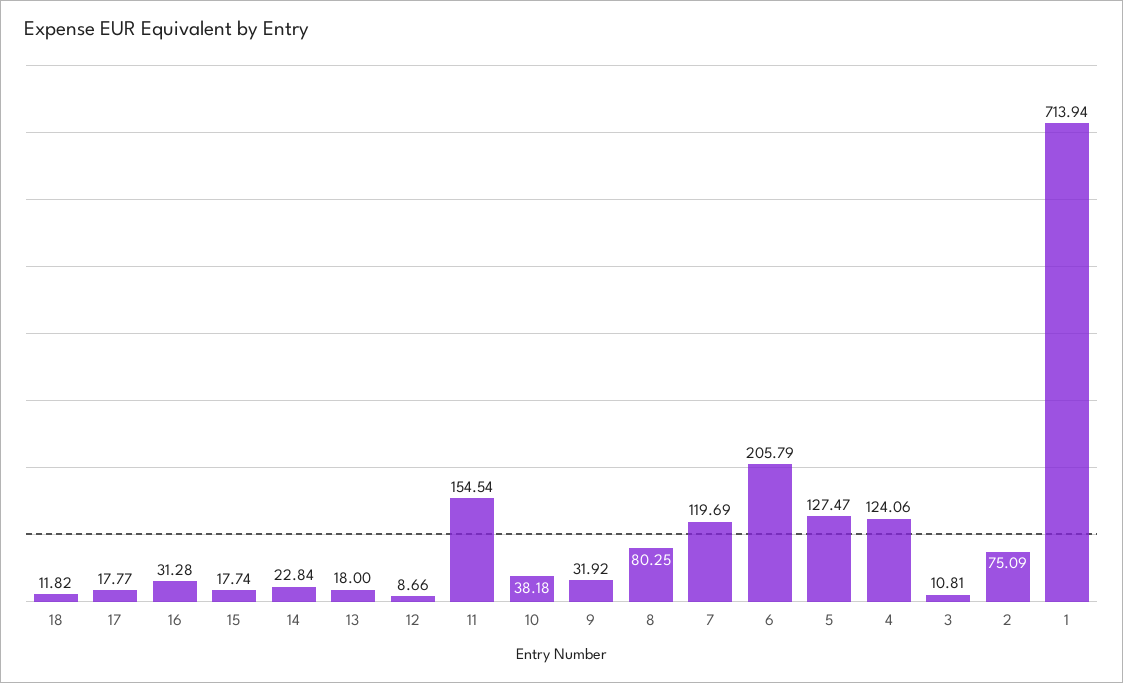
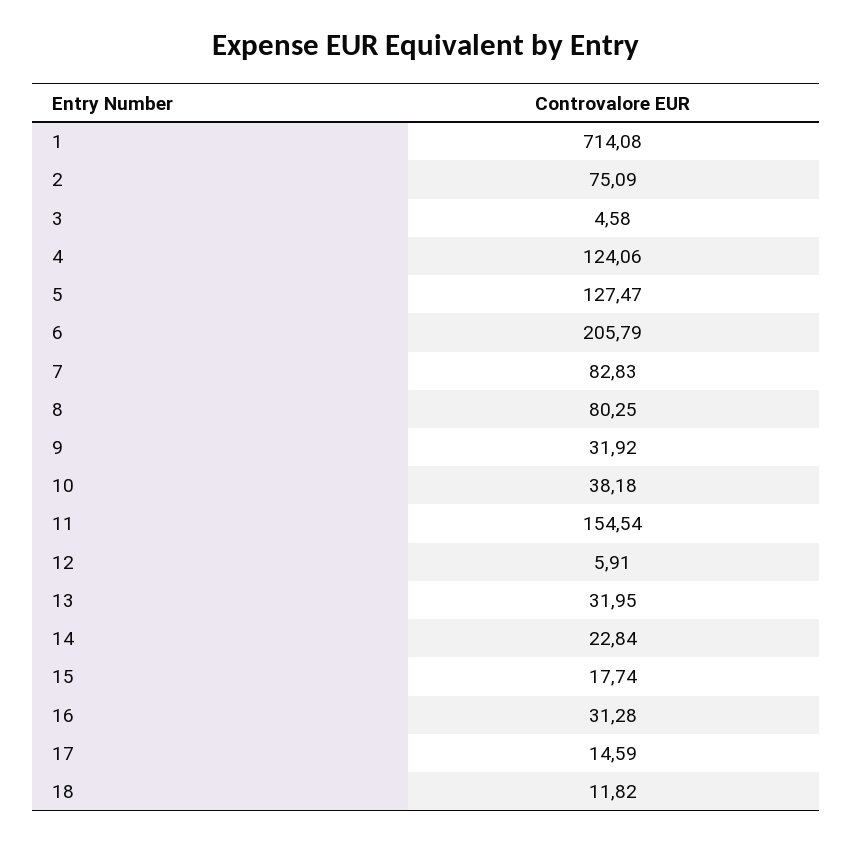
  {
    "18": 11.82,
-   "17": 17.77,
+   "17": 14.59,
    "16": 31.28,
    "15": 17.74,
    "14": 22.84,
-   "13": 18,
+   "13": 31.95,
-   "12": 8.66,
+   "12": 5.91,
    "11": 154.54,
    "10": 38.18,
    "9": 31.92,
    "8": 80.25,
-   "7": 119.69,
+   "7": 82.83,
    "6": 205.79,
    "5": 127.47,
    "4": 124.06,
-   "3": 10.81,
+   "3": 4.58,
    "2": 75.09,
-   "1": 713.94
+   "1": 714.08
  }

